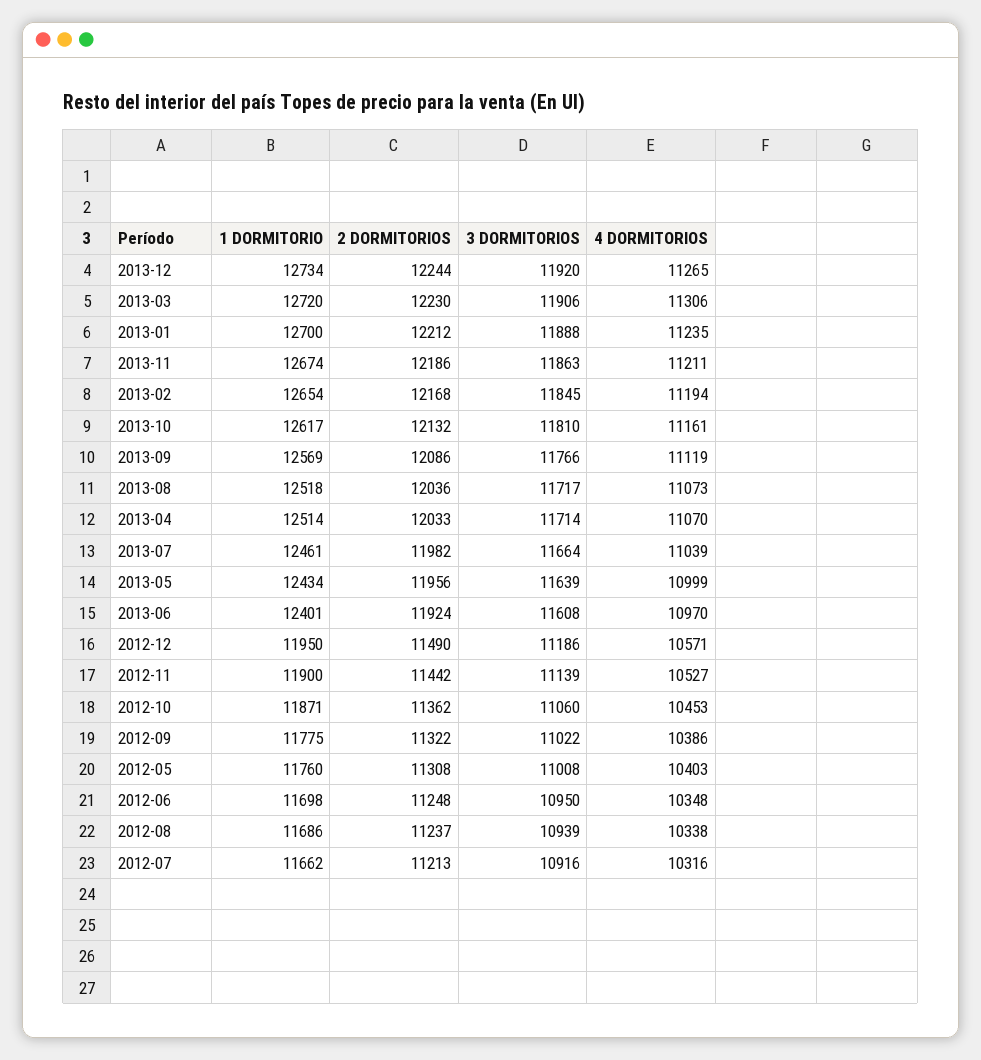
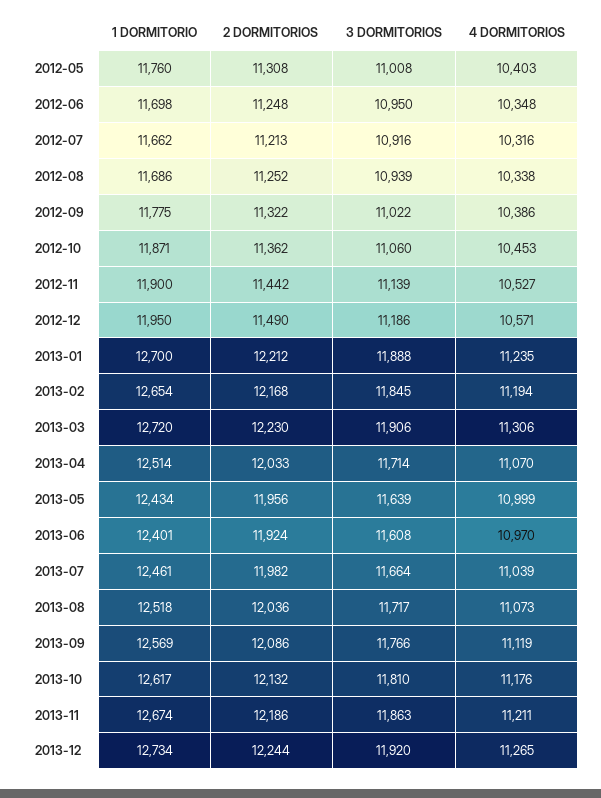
  {
    "1 DORMITORIO": {
      "2013-12": 12734,
      "2013-03": 12720,
      "2013-01": 12700,
      "2013-11": 12674,
      "2013-02": 12654,
      "2013-10": 12617,
      "2013-09": 12569,
      "2013-08": 12518,
      "2013-04": 12514,
      "2013-07": 12461,
      "2013-05": 12434,
      "2013-06": 12401,
      "2012-12": 11950,
      "2012-11": 11900,
      "2012-10": 11871,
      "2012-09": 11775,
      "2012-05": 11760,
      "2012-06": 11698,
      "2012-08": 11686,
      "2012-07": 11662
    },
    "2 DORMITORIOS": {
      "2013-12": 12244,
      "2013-03": 12230,
      "2013-01": 12212,
      "2013-11": 12186,
      "2013-02": 12168,
      "2013-10": 12132,
      "2013-09": 12086,
      "2013-08": 12036,
      "2013-04": 12033,
      "2013-07": 11982,
      "2013-05": 11956,
      "2013-06": 11924,
      "2012-12": 11490,
      "2012-11": 11442,
      "2012-10": 11362,
      "2012-09": 11322,
      "2012-05": 11308,
      "2012-06": 11248,
-     "2012-08": 11237,
+     "2012-08": 11252,
      "2012-07": 11213
    },
    "3 DORMITORIOS": {
      "2013-12": 11920,
      "2013-03": 11906,
      "2013-01": 11888,
      "2013-11": 11863,
      "2013-02": 11845,
      "2013-10": 11810,
      "2013-09": 11766,
      "2013-08": 11717,
      "2013-04": 11714,
      "2013-07": 11664,
      "2013-05": 11639,
      "2013-06": 11608,
      "2012-12": 11186,
      "2012-11": 11139,
      "2012-10": 11060,
      "2012-09": 11022,
      "2012-05": 11008,
      "2012-06": 10950,
      "2012-08": 10939,
      "2012-07": 10916
    },
    "4 DORMITORIOS": {
      "2013-12": 11265,
      "2013-03": 11306,
      "2013-01": 11235,
      "2013-11": 11211,
      "2013-02": 11194,
-     "2013-10": 11161,
+     "2013-10": 11176,
      "2013-09": 11119,
      "2013-08": 11073,
      "2013-04": 11070,
      "2013-07": 11039,
      "2013-05": 10999,
      "2013-06": 10970,
      "2012-12": 10571,
      "2012-11": 10527,
      "2012-10": 10453,
      "2012-09": 10386,
      "2012-05": 10403,
      "2012-06": 10348,
      "2012-08": 10338,
      "2012-07": 10316
    }
  }

